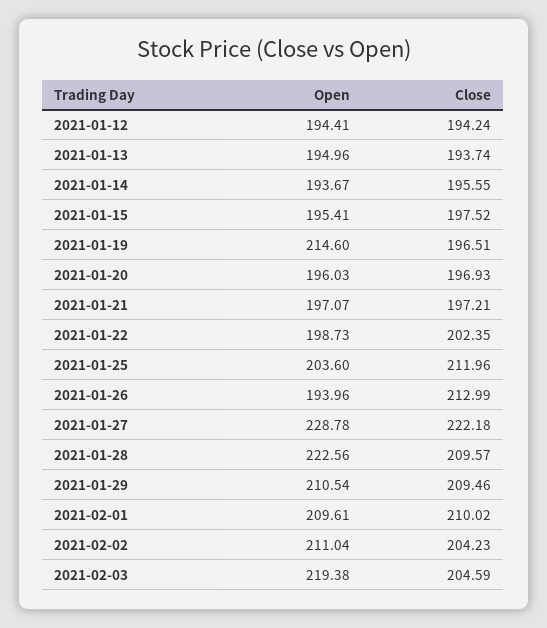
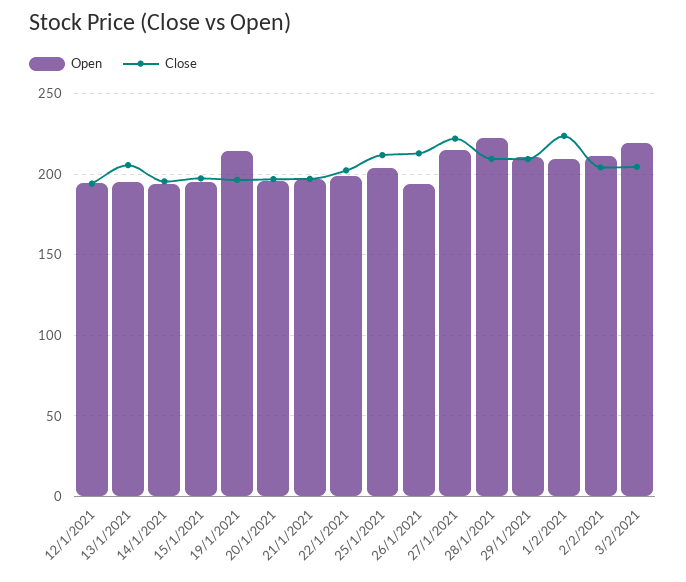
  {
    "Open": {
      "2021-01-12": 194.41,
      "2021-01-13": 194.96,
      "2021-01-14": 193.67,
      "2021-01-15": 195.41,
      "2021-01-19": 214.6,
      "2021-01-20": 196.03,
      "2021-01-21": 197.07,
      "2021-01-22": 198.73,
      "2021-01-25": 203.6,
      "2021-01-26": 193.96,
-     "2021-01-27": 228.78,
+     "2021-01-27": 215,
      "2021-01-28": 222.56,
      "2021-01-29": 210.54,
      "2021-02-01": 209.61,
      "2021-02-02": 211.04,
      "2021-02-03": 219.38
    },
    "Close": {
      "2021-01-12": 194.24,
-     "2021-01-13": 193.74,
+     "2021-01-13": 205,
      "2021-01-14": 195.55,
      "2021-01-15": 197.52,
      "2021-01-19": 196.51,
      "2021-01-20": 196.93,
      "2021-01-21": 197.21,
      "2021-01-22": 202.35,
      "2021-01-25": 211.96,
      "2021-01-26": 212.99,
      "2021-01-27": 222.18,
      "2021-01-28": 209.57,
      "2021-01-29": 209.46,
-     "2021-02-01": 210.02,
+     "2021-02-01": 225,
      "2021-02-02": 204.23,
      "2021-02-03": 204.59
    }
  }

